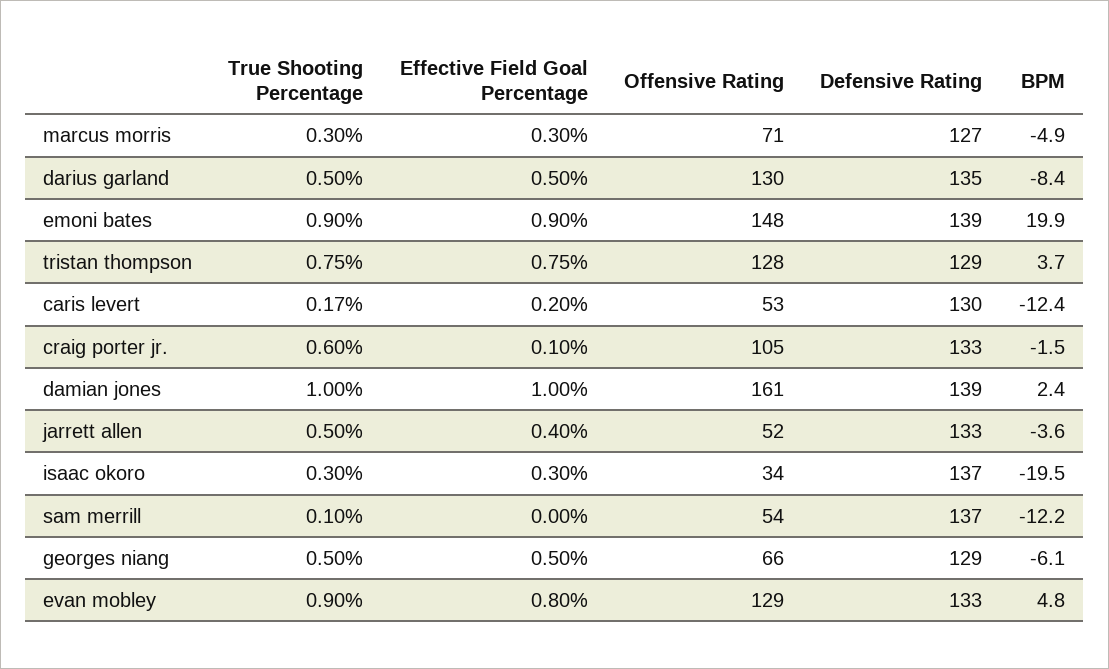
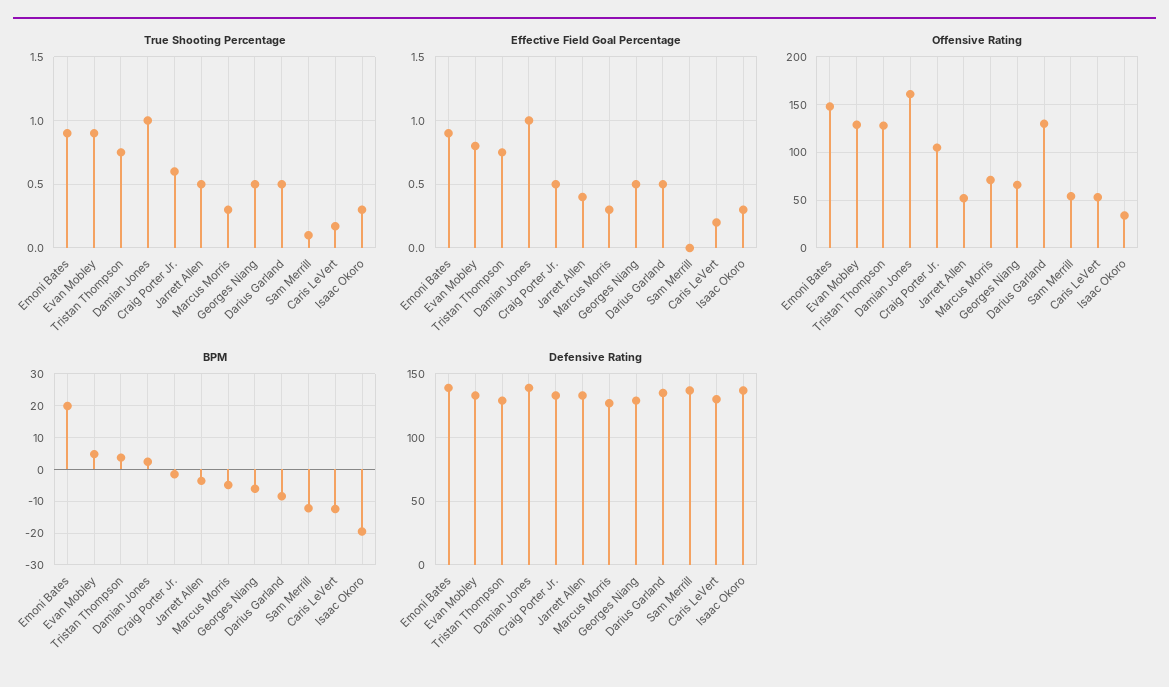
  {
    "True Shooting Percentage": {
      "marcus morris": 0.3,
      "darius garland": 0.5,
      "emoni bates": 0.9,
      "tristan thompson": 0.75,
      "caris levert": 0.17,
      "craig porter jr.": 0.6,
      "damian jones": 1,
      "jarrett allen": 0.5,
      "isaac okoro": 0.3,
      "sam merrill": 0.1,
      "georges niang": 0.5,
      "evan mobley": 0.9
    },
    "Effective Field Goal Percentage": {
      "marcus morris": 0.3,
      "darius garland": 0.5,
      "emoni bates": 0.9,
      "tristan thompson": 0.75,
      "caris levert": 0.2,
-     "craig porter jr.": 0.1,
+     "craig porter jr.": 0.5,
      "damian jones": 1,
      "jarrett allen": 0.4,
      "isaac okoro": 0.3,
      "sam merrill": 0,
      "georges niang": 0.5,
      "evan mobley": 0.8
    },
    "Offensive Rating": {
      "marcus morris": 71,
      "darius garland": 130,
      "emoni bates": 148,
      "tristan thompson": 128,
      "caris levert": 53,
      "craig porter jr.": 105,
      "damian jones": 161,
      "jarrett allen": 52,
      "isaac okoro": 34,
      "sam merrill": 54,
      "georges niang": 66,
      "evan mobley": 129
    },
    "Defensive Rating": {
      "marcus morris": 127,
      "darius garland": 135,
      "emoni bates": 139,
      "tristan thompson": 129,
      "caris levert": 130,
      "craig porter jr.": 133,
      "damian jones": 139,
      "jarrett allen": 133,
      "isaac okoro": 137,
      "sam merrill": 137,
      "georges niang": 129,
      "evan mobley": 133
    },
    "BPM": {
      "marcus morris": -4.9,
      "darius garland": -8.4,
      "emoni bates": 19.9,
      "tristan thompson": 3.7,
      "caris levert": -12.4,
      "craig porter jr.": -1.5,
      "damian jones": 2.4,
      "jarrett allen": -3.6,
      "isaac okoro": -19.5,
      "sam merrill": -12.2,
      "georges niang": -6.1,
      "evan mobley": 4.8
    }
  }

